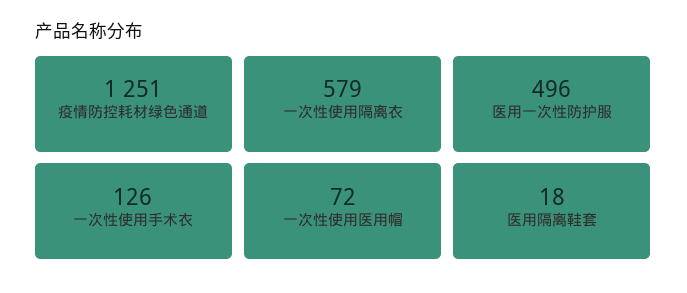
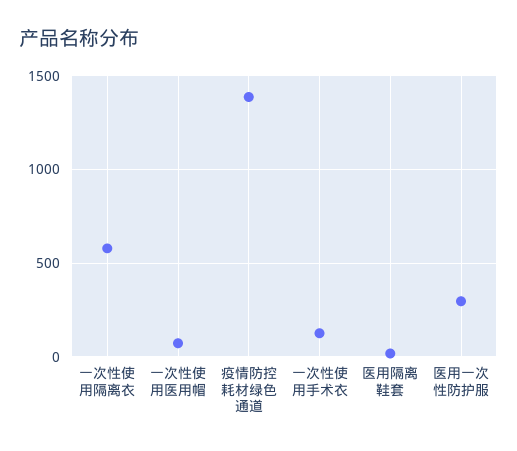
  {
-   "疫情防控耗材绿色通道": 1251,
+   "疫情防控耗材绿色通道": 1400,
    "一次性使用隔离衣": 579,
-   "医用一次性防护服": 496,
+   "医用一次性防护服": 300,
    "一次性使用手术衣": 126,
    "一次性使用医用帽": 72,
    "医用隔离鞋套": 18
  }

